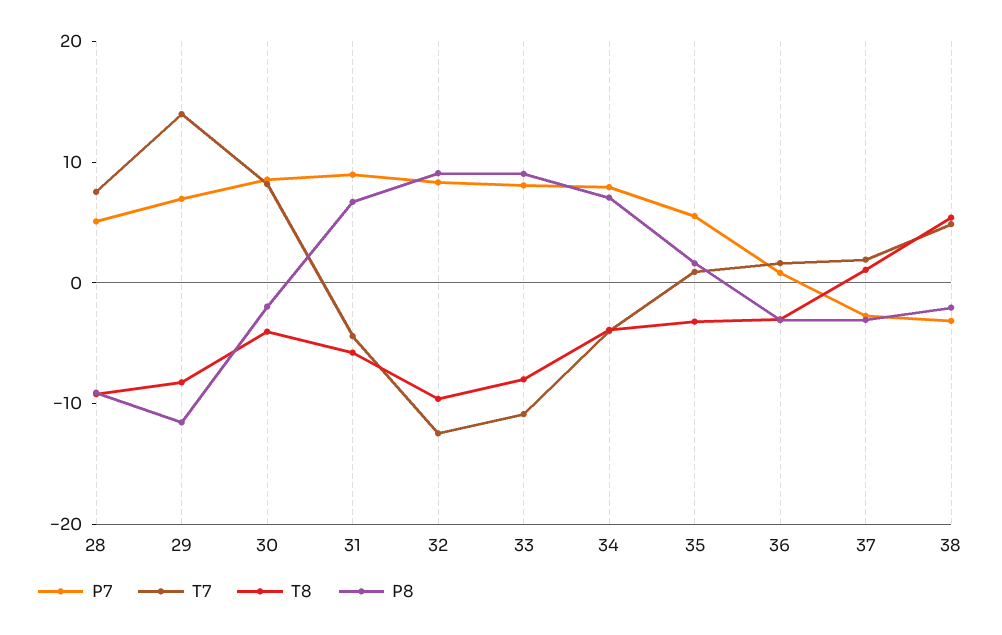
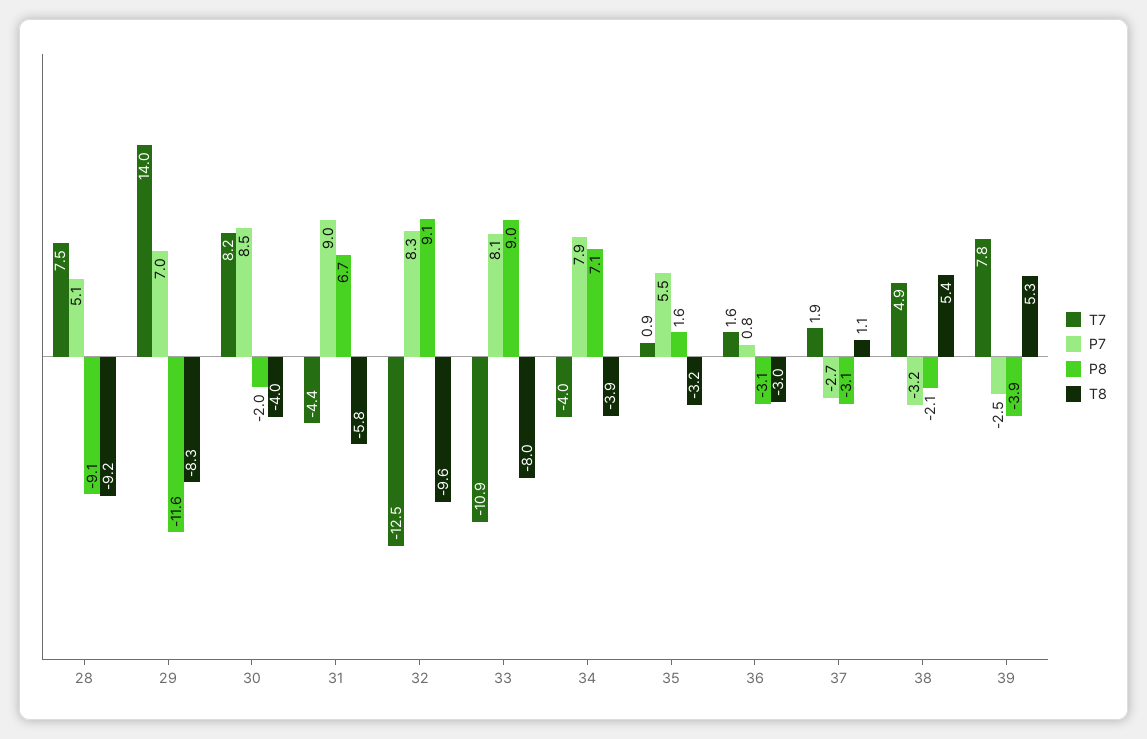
  {
    "P7": {
      "28": 5.1,
      "29": 7,
      "30": 8.5,
      "31": 9,
      "32": 8.3,
      "33": 8.1,
      "34": 7.9,
      "35": 5.5,
      "36": 0.8,
      "37": -2.7,
-     "38": -3.2
+     "38": -3.2,
+     "39": -2.5
    },
    "T7": {
      "28": 7.5,
      "29": 14,
      "30": 8.2,
      "31": -4.4,
      "32": -12.5,
      "33": -10.9,
      "34": -4,
      "35": 0.9,
      "36": 1.6,
      "37": 1.9,
-     "38": 4.9
+     "38": 4.9,
+     "39": 7.8
    },
    "T8": {
      "28": -9.2,
      "29": -8.3,
      "30": -4,
      "31": -5.8,
      "32": -9.6,
      "33": -8,
      "34": -3.9,
      "35": -3.2,
      "36": -3,
      "37": 1.1,
-     "38": 5.4
+     "38": 5.4,
+     "39": 5.3
    },
    "P8": {
      "28": -9.1,
      "29": -11.6,
      "30": -2,
      "31": 6.7,
      "32": 9.1,
      "33": 9,
      "34": 7.1,
      "35": 1.6,
      "36": -3.1,
      "37": -3.1,
-     "38": -2.1
+     "38": -2.1,
+     "39": -3.9
    }
  }

